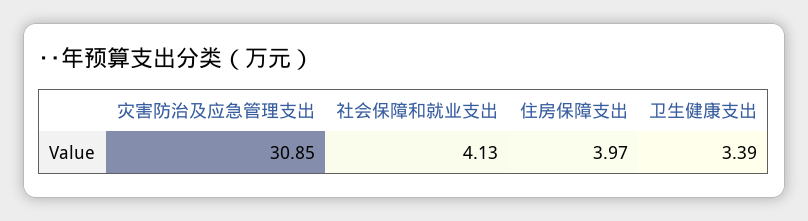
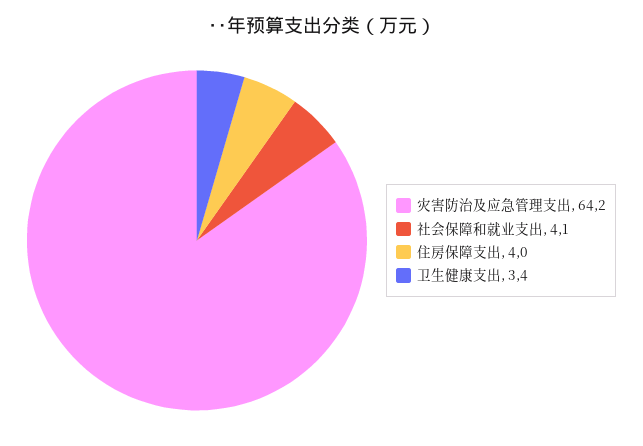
  {
-   "灾害防治及应急管理支出": 30.85,
+   "灾害防治及应急管理支出": 64.2,
    "社会保障和就业支出": 4.13,
    "住房保障支出": 3.97,
    "卫生健康支出": 3.39
  }

